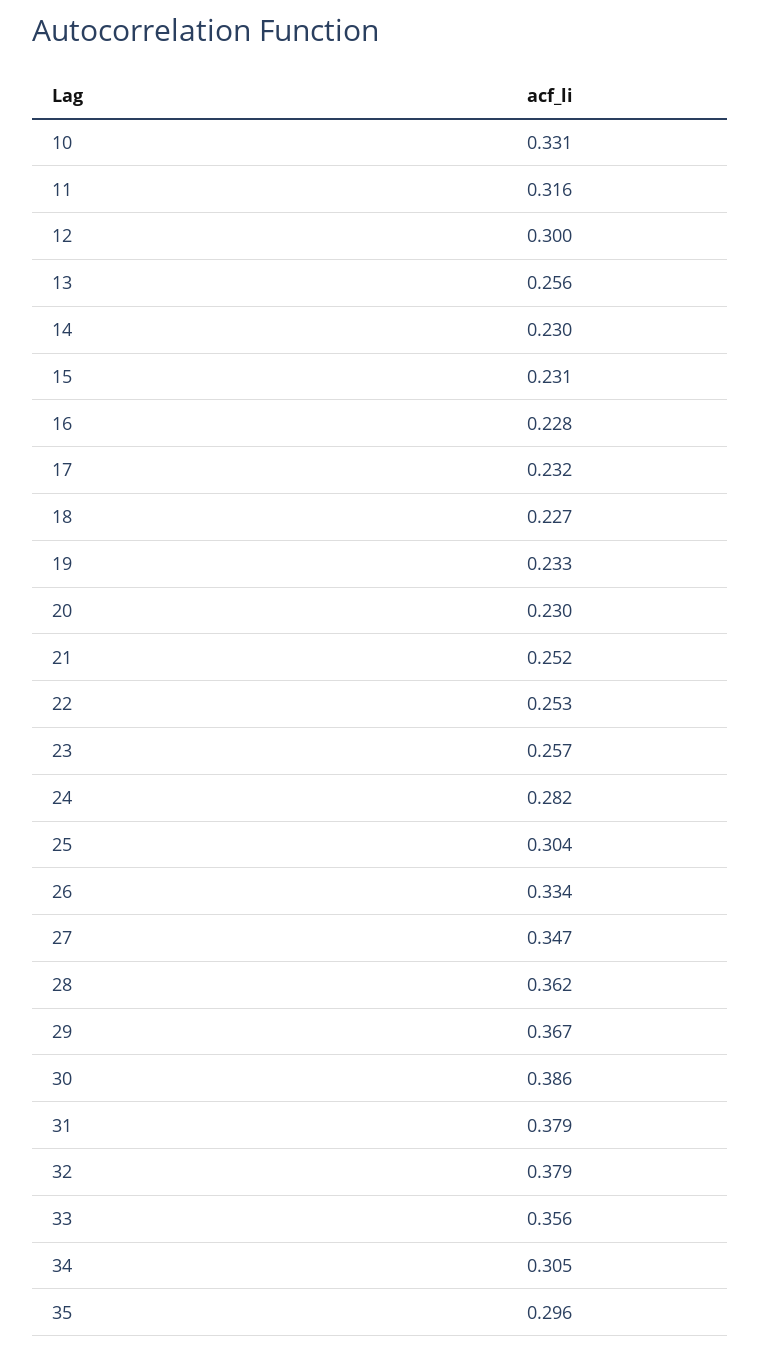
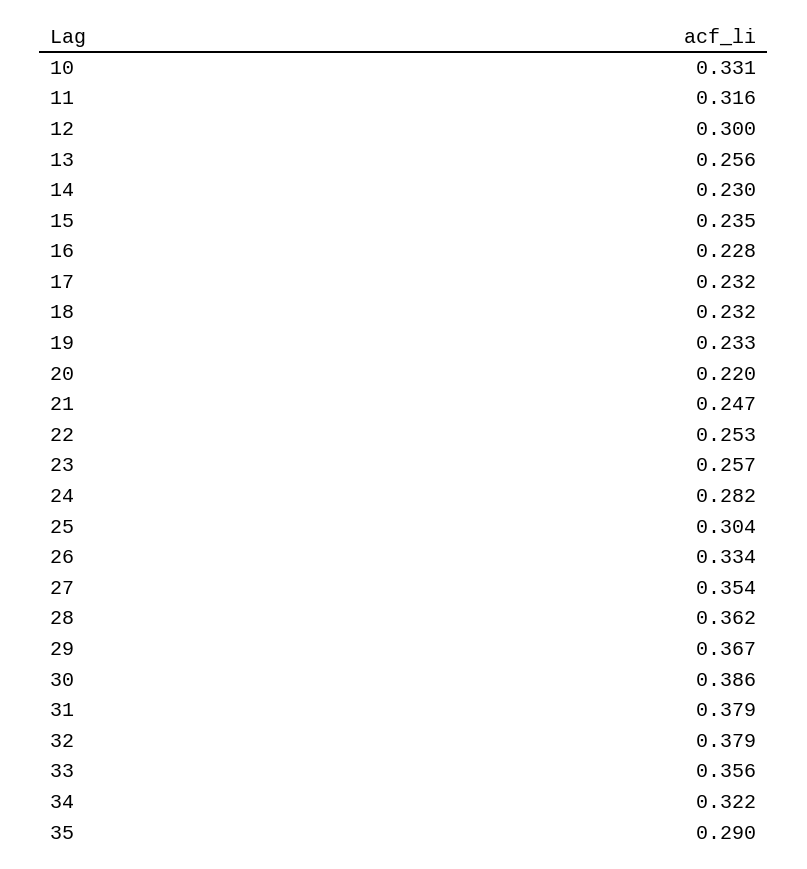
  {
    "10": 0.331,
    "11": 0.316,
    "12": 0.3,
    "13": 0.256,
    "14": 0.23,
-   "15": 0.231,
+   "15": 0.235,
    "16": 0.228,
    "17": 0.232,
-   "18": 0.227,
+   "18": 0.232,
    "19": 0.233,
-   "20": 0.23,
+   "20": 0.22,
-   "21": 0.252,
+   "21": 0.247,
    "22": 0.253,
    "23": 0.257,
    "24": 0.282,
    "25": 0.304,
    "26": 0.334,
-   "27": 0.347,
+   "27": 0.354,
    "28": 0.362,
    "29": 0.367,
    "30": 0.386,
    "31": 0.379,
    "32": 0.379,
    "33": 0.356,
-   "34": 0.305,
+   "34": 0.322,
-   "35": 0.296
+   "35": 0.29
  }

